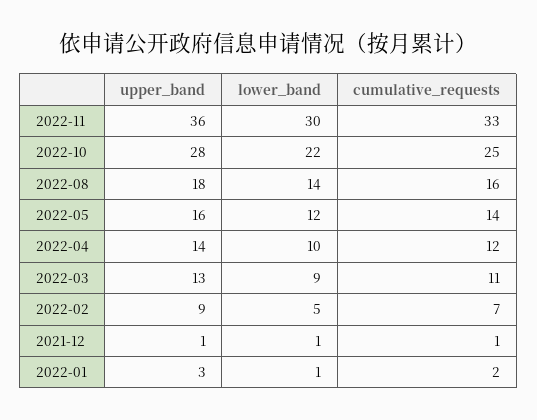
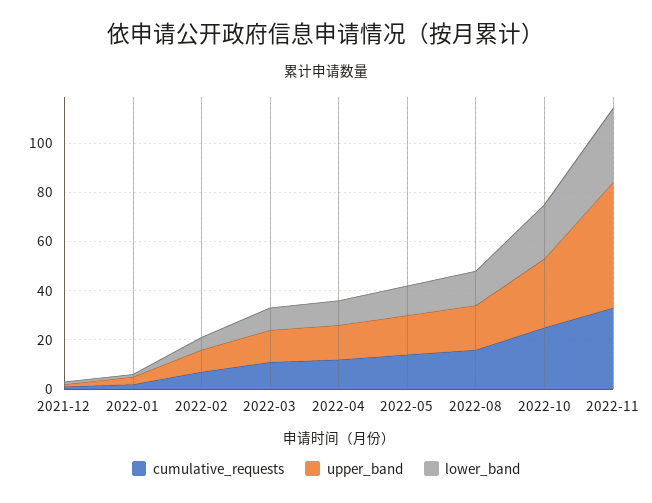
  {
    "upper_band": {
-     "2022-11": 36,
+     "2022-11": 50,
      "2022-10": 28,
      "2022-08": 18,
      "2022-05": 16,
      "2022-04": 14,
      "2022-03": 13,
      "2022-02": 9,
      "2021-12": 1,
      "2022-01": 3
    },
    "lower_band": {
      "2022-11": 30,
      "2022-10": 22,
      "2022-08": 14,
      "2022-05": 12,
      "2022-04": 10,
      "2022-03": 9,
      "2022-02": 5,
      "2021-12": 1,
      "2022-01": 1
    },
    "cumulative_requests": {
      "2022-11": 33,
      "2022-10": 25,
      "2022-08": 16,
      "2022-05": 14,
      "2022-04": 12,
      "2022-03": 11,
      "2022-02": 7,
      "2021-12": 1,
      "2022-01": 2
    }
  }

